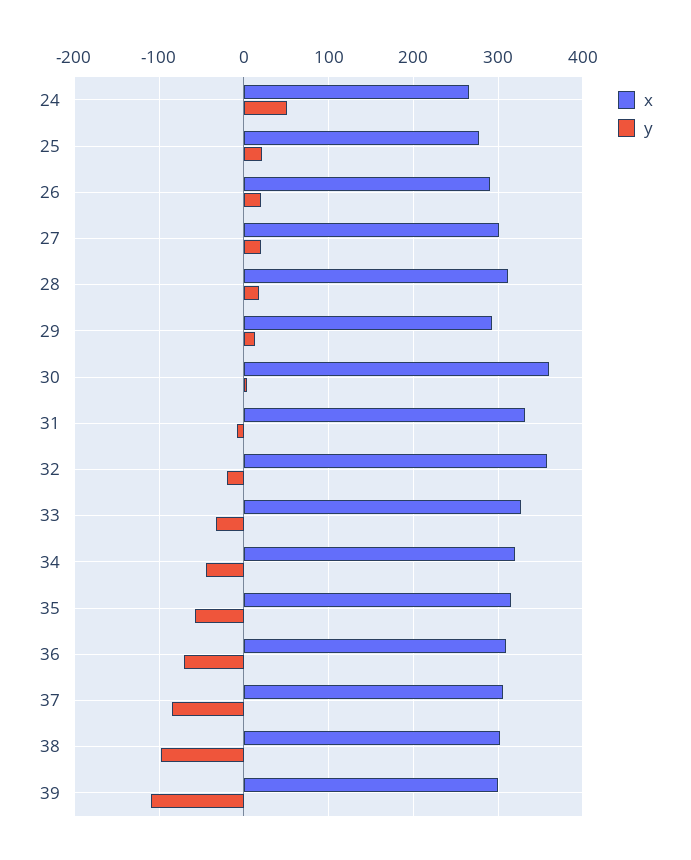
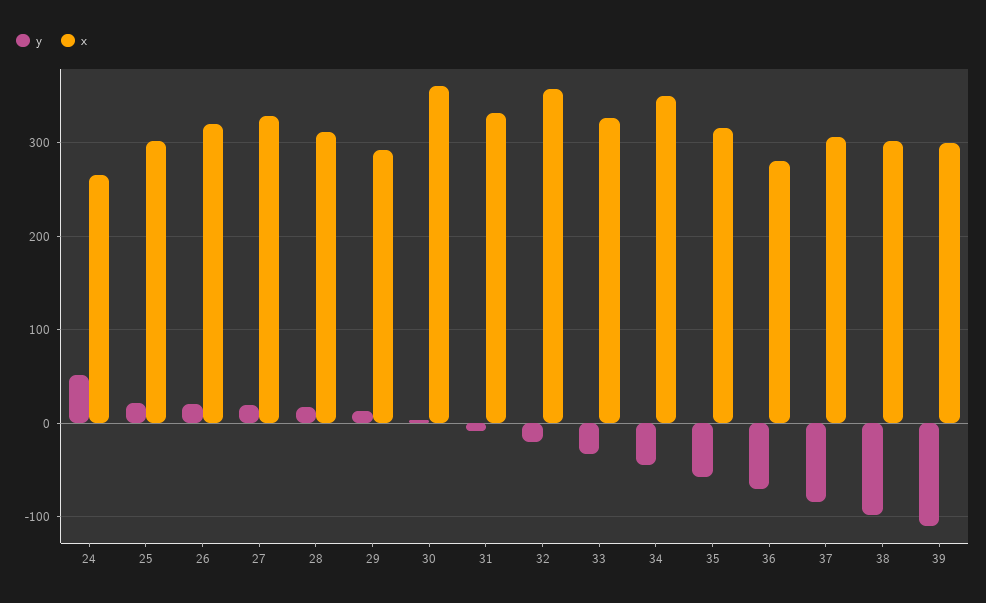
  {
    "x": {
      "24": 270,
-     "25": 280,
+     "25": 300,
-     "26": 290,
+     "26": 320,
-     "27": 300,
+     "27": 330,
      "28": 310,
      "29": 290,
      "30": 360,
      "31": 330,
      "32": 360,
      "33": 330,
-     "34": 320,
+     "34": 350,
      "35": 320,
-     "36": 310,
+     "36": 280,
      "37": 310,
      "38": 300,
      "39": 300
    },
    "y": {
      "24": 50,
      "25": 20,
      "26": 20,
      "27": 20,
      "28": 20,
      "29": 10,
      "30": 0,
      "31": -10,
      "32": -20,
      "33": -30,
      "34": -50,
      "35": -60,
      "36": -70,
      "37": -80,
      "38": -100,
      "39": -110
    }
  }

